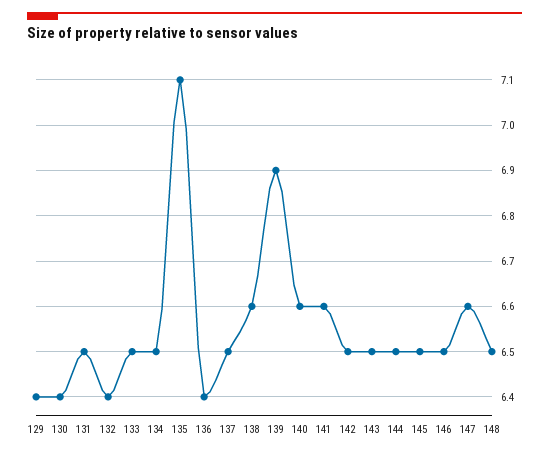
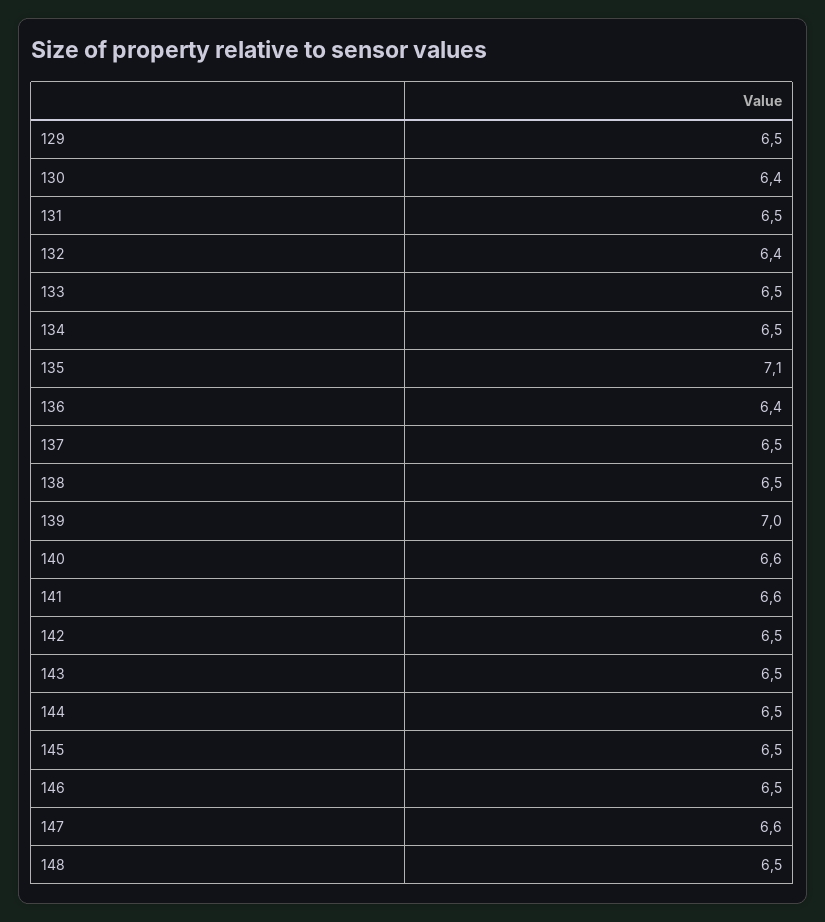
  {
-   "129": 6.4,
+   "129": 6.5,
    "130": 6.4,
    "131": 6.5,
    "132": 6.4,
    "133": 6.5,
    "134": 6.5,
    "135": 7.1,
    "136": 6.4,
    "137": 6.5,
-   "138": 6.6,
+   "138": 6.5,
-   "139": 6.9,
+   "139": 7,
    "140": 6.6,
    "141": 6.6,
    "142": 6.5,
    "143": 6.5,
    "144": 6.5,
    "145": 6.5,
    "146": 6.5,
    "147": 6.6,
    "148": 6.5
  }

